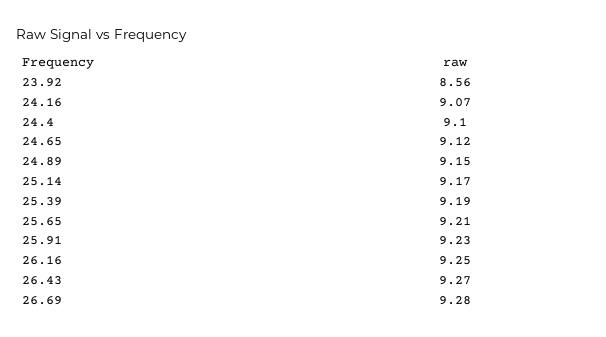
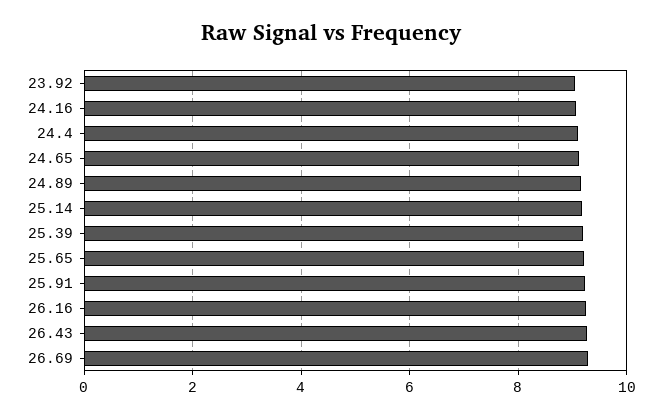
  {
-   "23.92": 8.56,
+   "23.92": 9,
    "24.16": 9.07,
    "24.4": 9.1,
    "24.65": 9.12,
    "24.89": 9.15,
    "25.14": 9.17,
    "25.39": 9.19,
    "25.65": 9.21,
    "25.91": 9.23,
    "26.16": 9.25,
    "26.43": 9.27,
    "26.69": 9.28
  }

